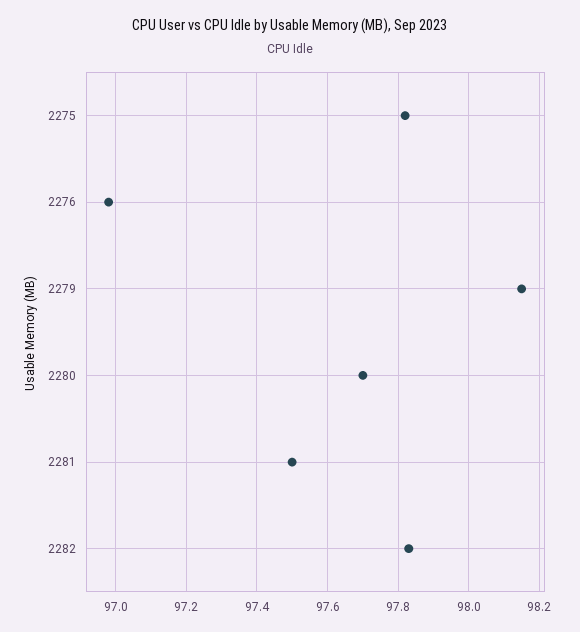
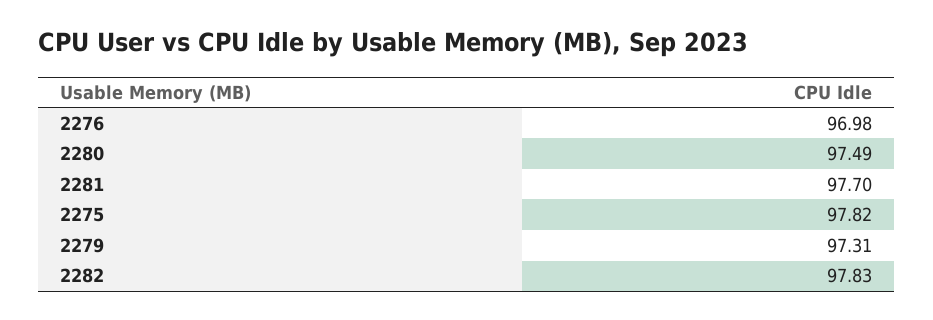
  {
    "2275": 97.82,
    "2276": 96.98,
-   "2279": 98.15,
+   "2279": 97.31,
-   "2280": 97.7,
+   "2280": 97.49,
-   "2281": 97.5,
+   "2281": 97.7,
    "2282": 97.83
  }

